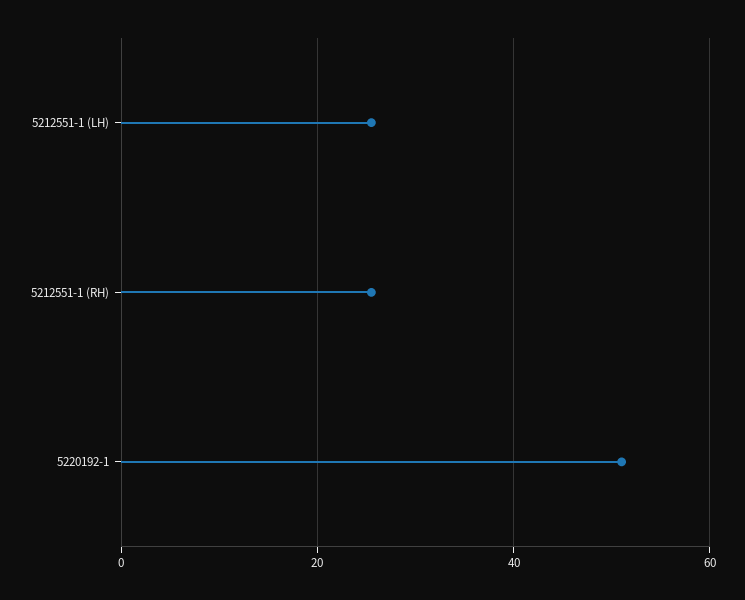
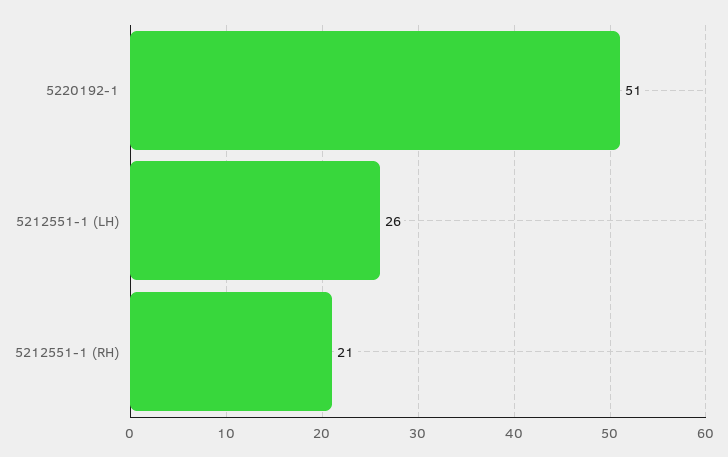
  {
    "5212551-1 (LH)": 26,
-   "5212551-1 (RH)": 26,
+   "5212551-1 (RH)": 21,
    "5220192-1": 51
  }

